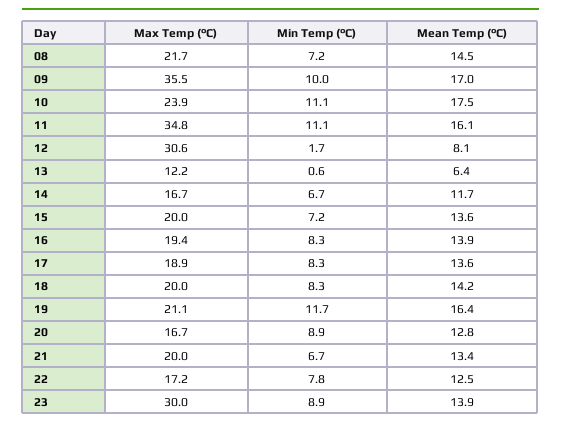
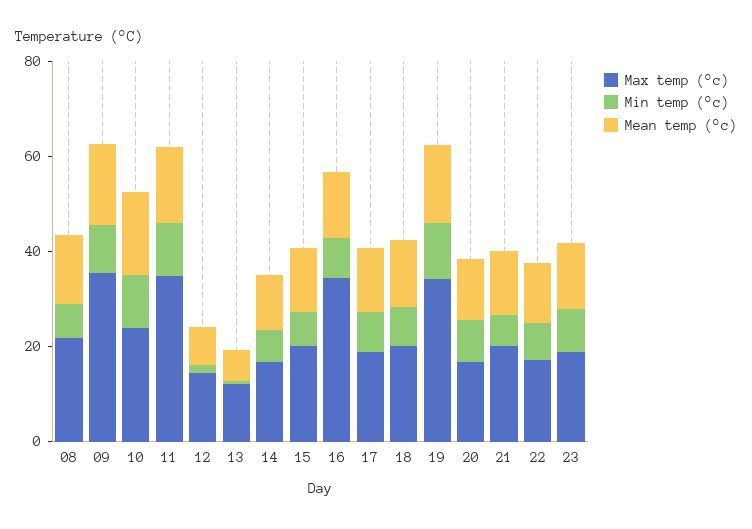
  {
    "Max Temp (°C)": {
      "08": 21.7,
      "09": 35.5,
      "10": 23.9,
      "11": 34.8,
-     "12": 30.6,
+     "12": 15,
      "13": 12.2,
      "14": 16.7,
      "15": 20,
-     "16": 19.4,
+     "16": 35,
      "17": 18.9,
      "18": 20,
-     "19": 21.1,
+     "19": 35,
      "20": 16.7,
      "21": 20,
      "22": 17.2,
-     "23": 30
+     "23": 20
    },
    "Min Temp (°C)": {
      "08": 7.2,
      "09": 10,
      "10": 11.1,
      "11": 11.1,
      "12": 1.7,
      "13": 0.6,
      "14": 6.7,
      "15": 7.2,
      "16": 8.3,
      "17": 8.3,
      "18": 8.3,
      "19": 11.7,
      "20": 8.9,
      "21": 6.7,
      "22": 7.8,
      "23": 8.9
    },
    "Mean Temp (°C)": {
      "08": 14.5,
      "09": 17,
      "10": 17.5,
      "11": 16.1,
      "12": 8.1,
      "13": 6.4,
      "14": 11.7,
      "15": 13.6,
      "16": 13.9,
      "17": 13.6,
      "18": 14.2,
      "19": 16.4,
      "20": 12.8,
      "21": 13.4,
      "22": 12.5,
      "23": 13.9
    }
  }

